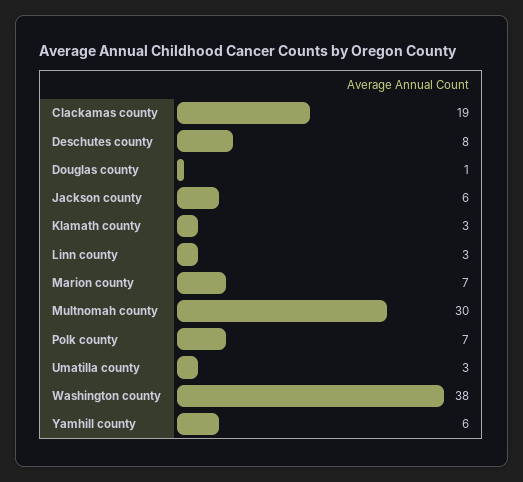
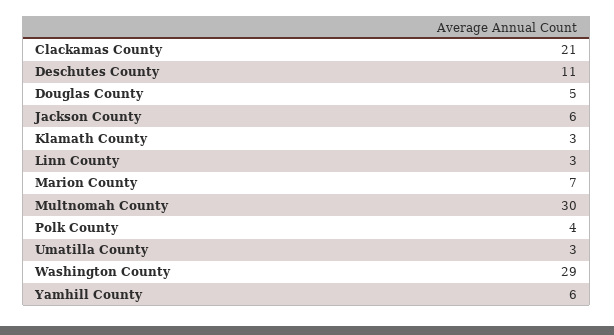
  {
-   "Clackamas county": 19,
+   "Clackamas county": 21,
-   "Deschutes county": 8,
+   "Deschutes county": 11,
-   "Douglas county": 1,
+   "Douglas county": 5,
    "Jackson county": 6,
    "Klamath county": 3,
    "Linn county": 3,
    "Marion county": 7,
    "Multnomah county": 30,
-   "Polk county": 7,
+   "Polk county": 4,
    "Umatilla county": 3,
-   "Washington county": 38,
+   "Washington county": 29,
    "Yamhill county": 6
  }

